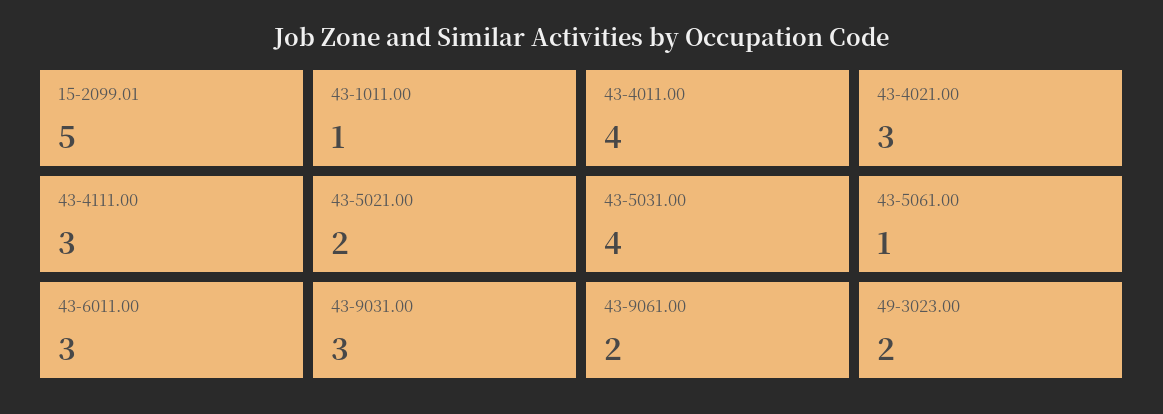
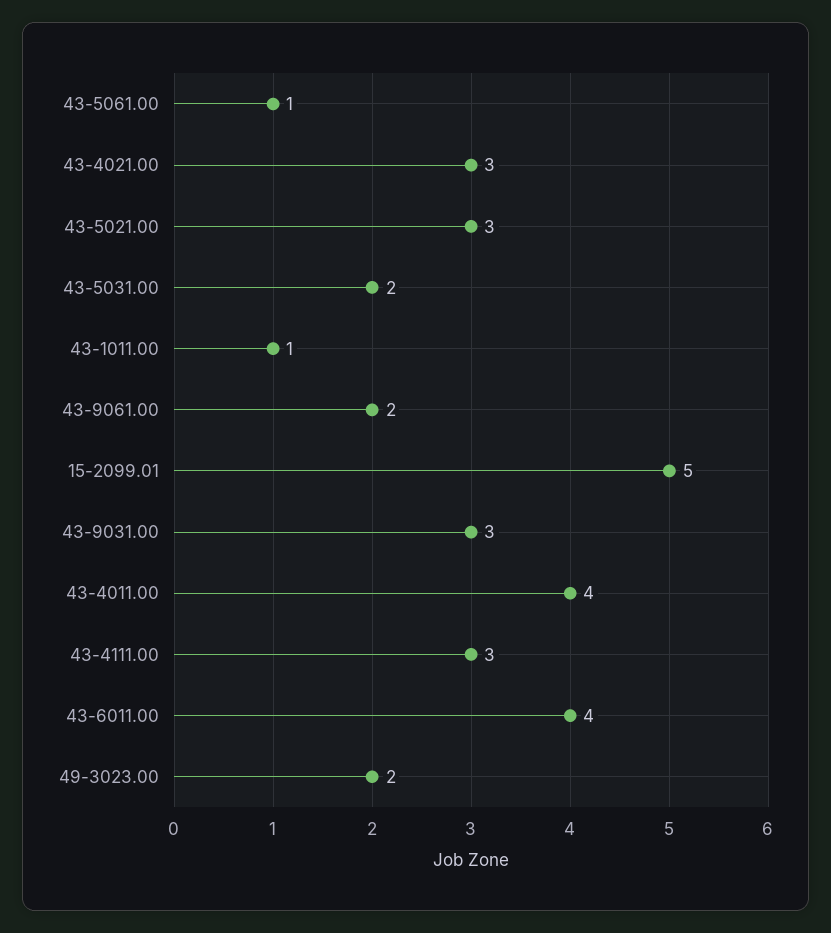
  {
    "15-2099.01": 5,
    "43-1011.00": 1,
    "43-4011.00": 4,
    "43-4021.00": 3,
    "43-4111.00": 3,
-   "43-5021.00": 2,
+   "43-5021.00": 3,
-   "43-5031.00": 4,
+   "43-5031.00": 2,
    "43-5061.00": 1,
-   "43-6011.00": 3,
+   "43-6011.00": 4,
    "43-9031.00": 3,
    "43-9061.00": 2,
    "49-3023.00": 2
  }

